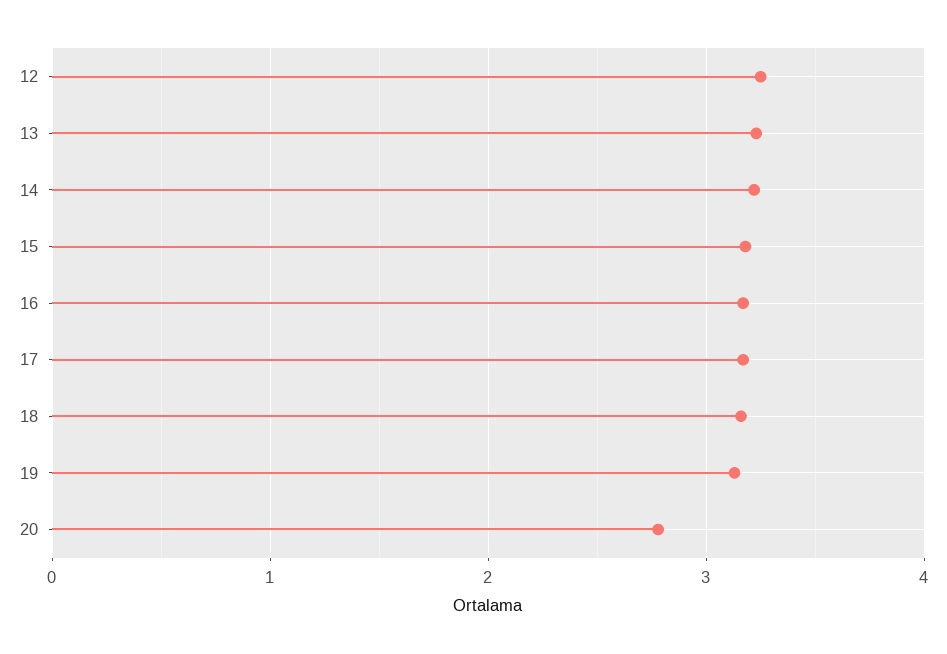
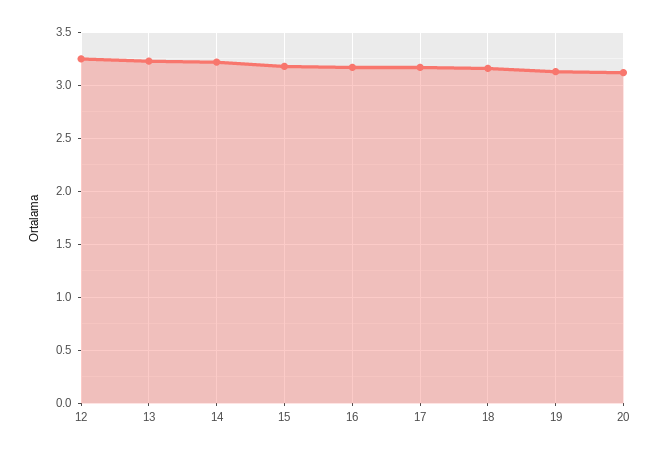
  {
    "12": 3.3,
    "13": 3.2,
    "14": 3.2,
    "15": 3.2,
    "16": 3.2,
    "17": 3.2,
    "18": 3.2,
    "19": 3.1,
-   "20": 2.8
+   "20": 3.1
  }

